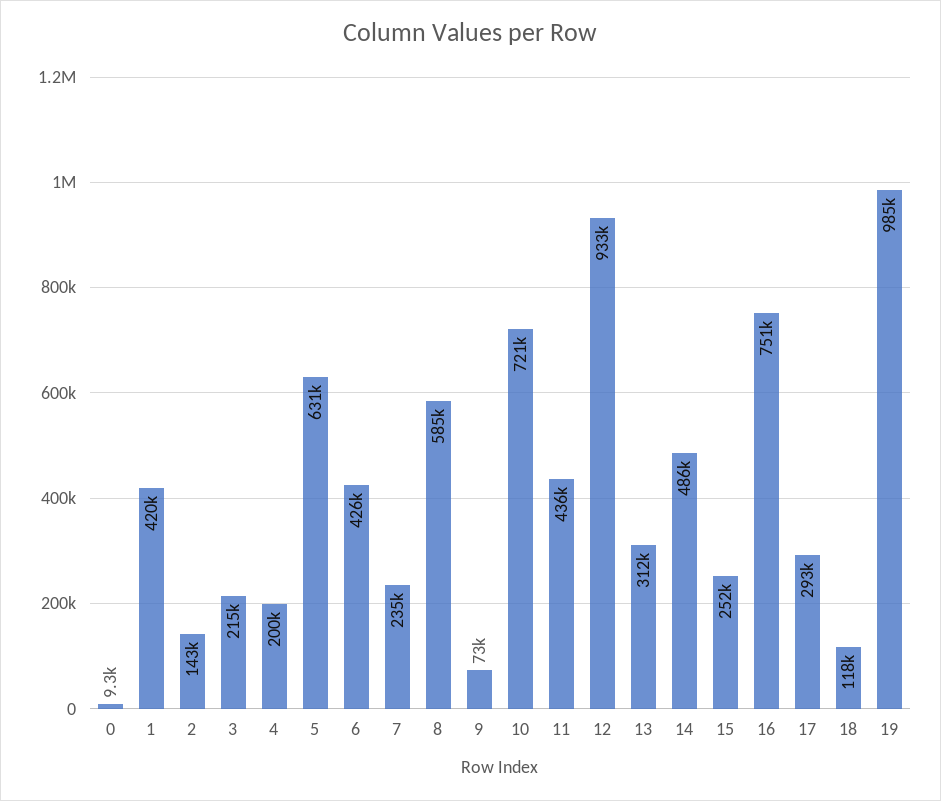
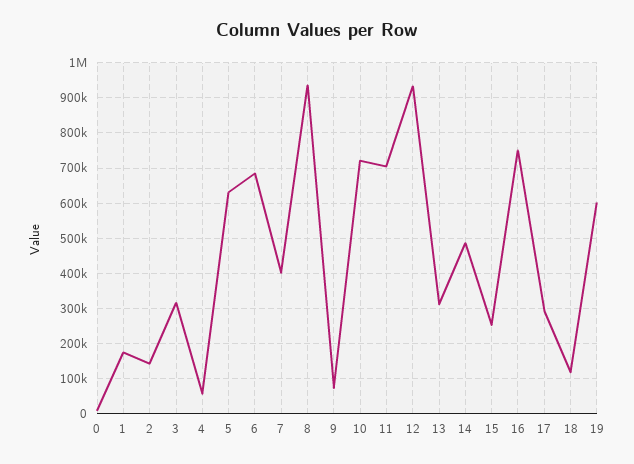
  {
    "0": 9300,
-   "1": 420000,
+   "1": 180000,
    "2": 143000,
-   "3": 215000,
+   "3": 320000,
-   "4": 200000,
+   "4": 60000,
    "5": 631000,
-   "6": 426000,
+   "6": 680000,
-   "7": 235000,
+   "7": 400000,
-   "8": 585000,
+   "8": 940000,
    "9": 73000,
    "10": 721000,
-   "11": 436000,
+   "11": 700000,
    "12": 933000,
    "13": 312000,
    "14": 486000,
    "15": 252000,
    "16": 751000,
    "17": 293000,
    "18": 118000,
-   "19": 985000
+   "19": 600000
  }

